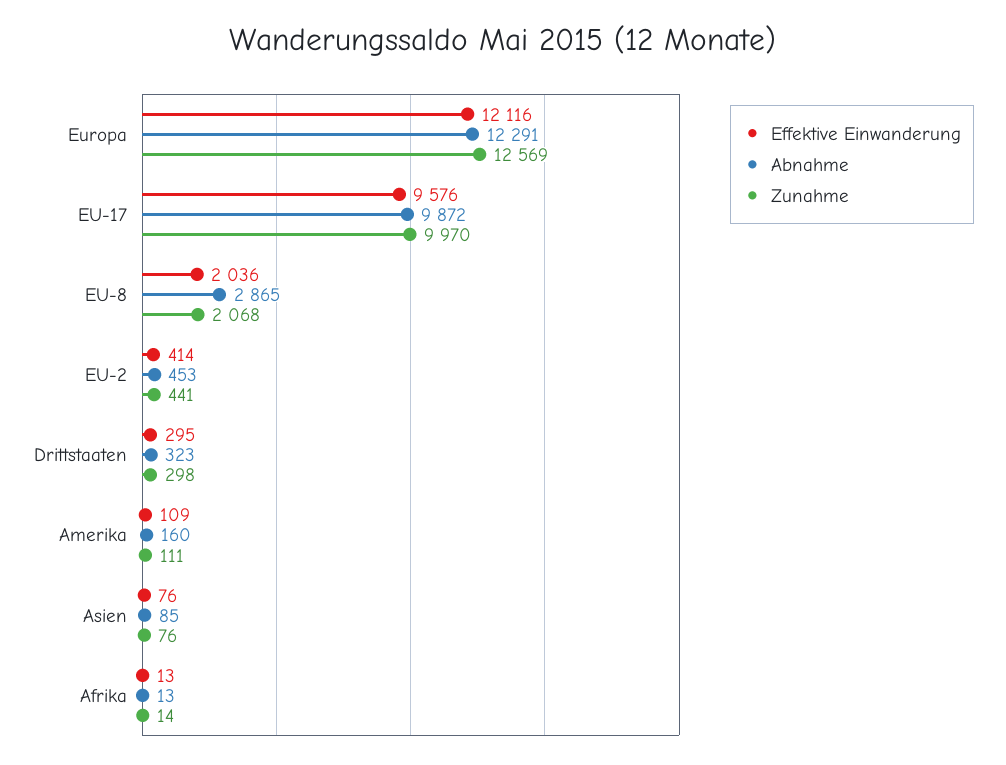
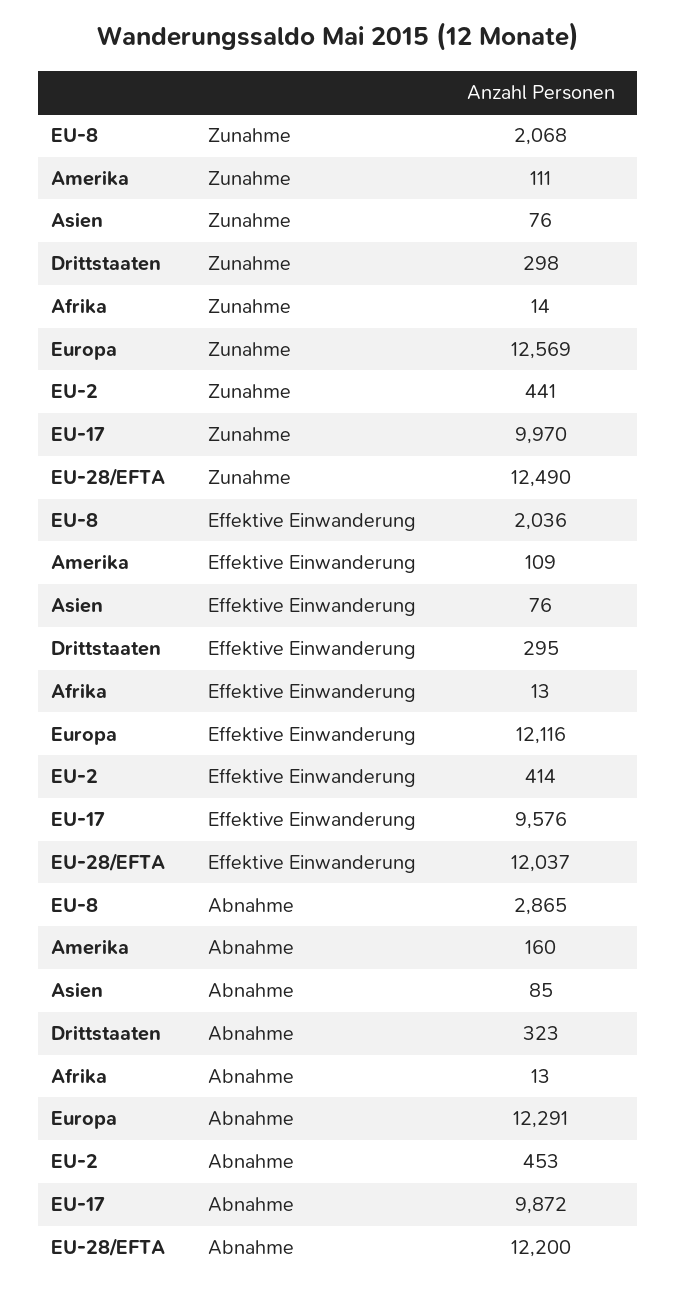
  {
    "Effektive Einwanderung": {
      "Europa": 12116,
      "EU-17": 9576,
      "EU-8": 2036,
      "EU-2": 414,
      "Drittstaaten": 295,
      "Amerika": 109,
      "Asien": 76,
-     "Afrika": 13
+     "Afrika": 13,
+     "EU-28/EFTA": 12037
    },
    "Abnahme": {
      "Europa": 12291,
      "EU-17": 9872,
      "EU-8": 2865,
      "EU-2": 453,
      "Drittstaaten": 323,
      "Amerika": 160,
      "Asien": 85,
-     "Afrika": 13
+     "Afrika": 13,
+     "EU-28/EFTA": 12200
    },
    "Zunahme": {
      "Europa": 12569,
      "EU-17": 9970,
      "EU-8": 2068,
      "EU-2": 441,
      "Drittstaaten": 298,
      "Amerika": 111,
      "Asien": 76,
-     "Afrika": 14
+     "Afrika": 14,
+     "EU-28/EFTA": 12490
    }
  }

